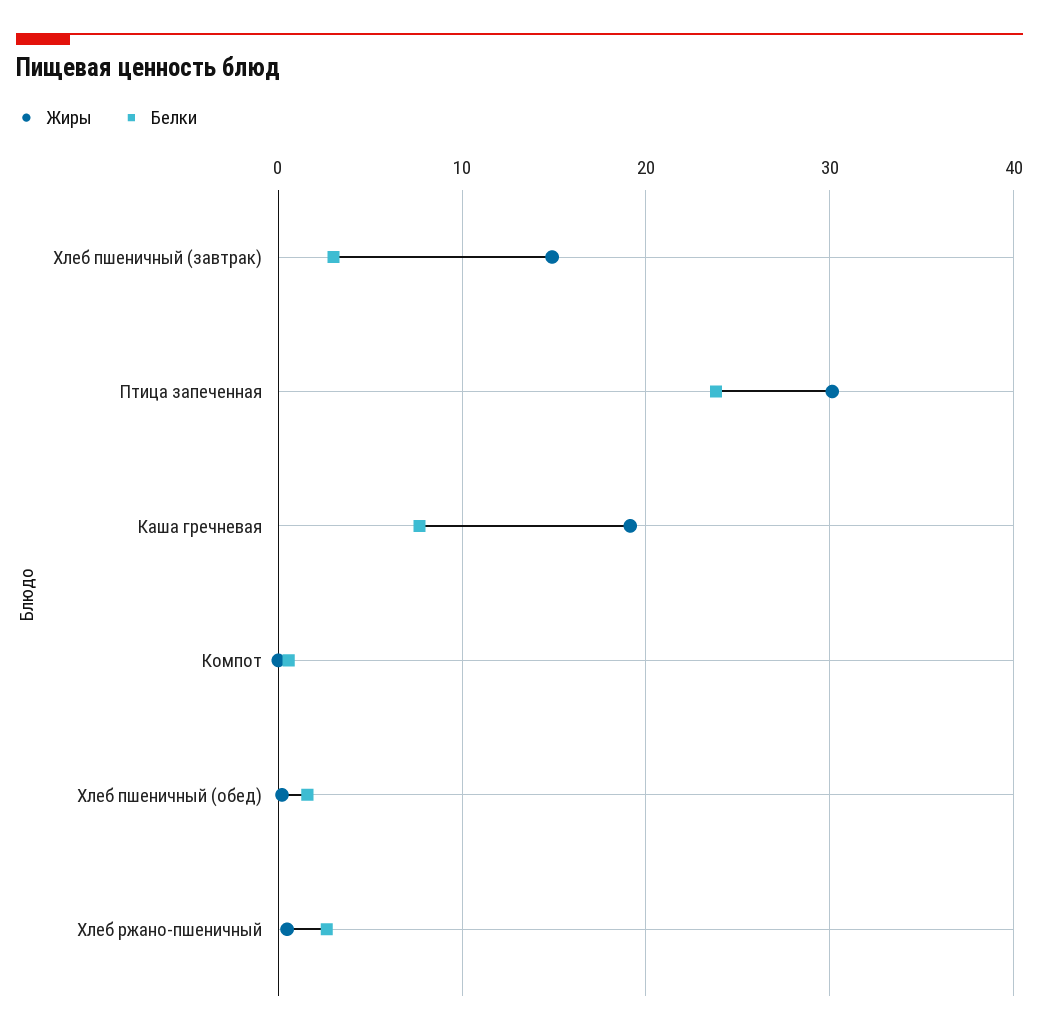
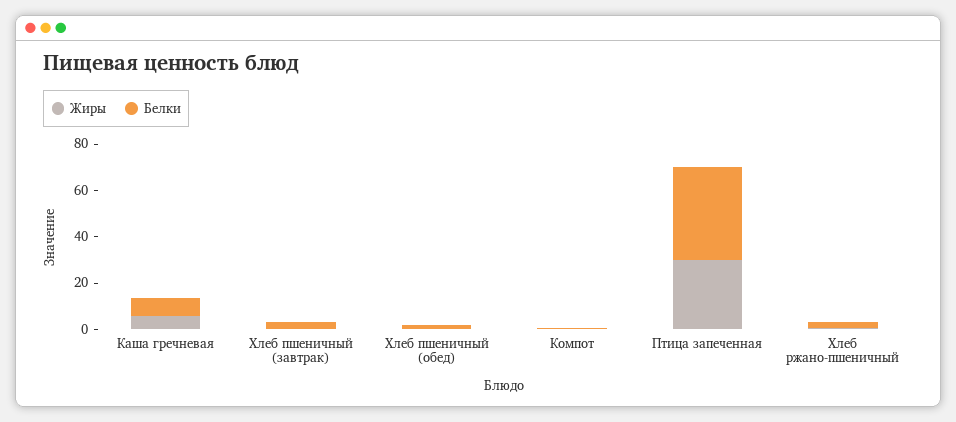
  {
    "Жиры": {
-     "Хлеб пшеничный (завтрак)": 15,
+     "Хлеб пшеничный (завтрак)": 0,
      "Птица запеченная": 30,
-     "Каша гречневая": 19,
+     "Каша гречневая": 5,
      "Компот": 0,
      "Хлеб пшеничный (обед)": 0,
      "Хлеб ржано-пшеничный": 0
    },
    "Белки": {
      "Хлеб пшеничный (завтрак)": 3,
-     "Птица запеченная": 24,
+     "Птица запеченная": 40,
      "Каша гречневая": 8,
      "Компот": 1,
      "Хлеб пшеничный (обед)": 2,
      "Хлеб ржано-пшеничный": 3
    }
  }

